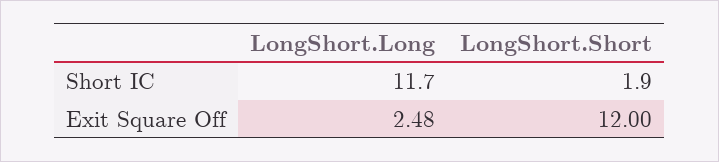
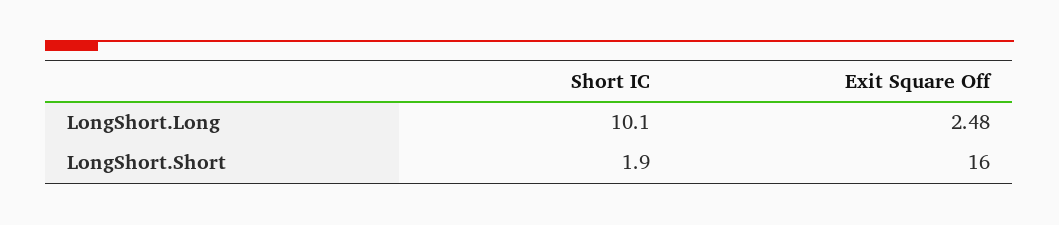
  {
    "LongShort.Long": {
-     "Short IC": 11.7,
+     "Short IC": 10.1,
      "Exit Square Off": 2.48
    },
    "LongShort.Short": {
      "Short IC": 1.9,
-     "Exit Square Off": 12
+     "Exit Square Off": 16
    }
  }

